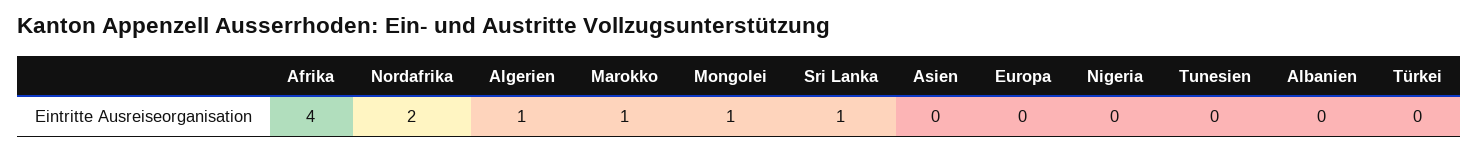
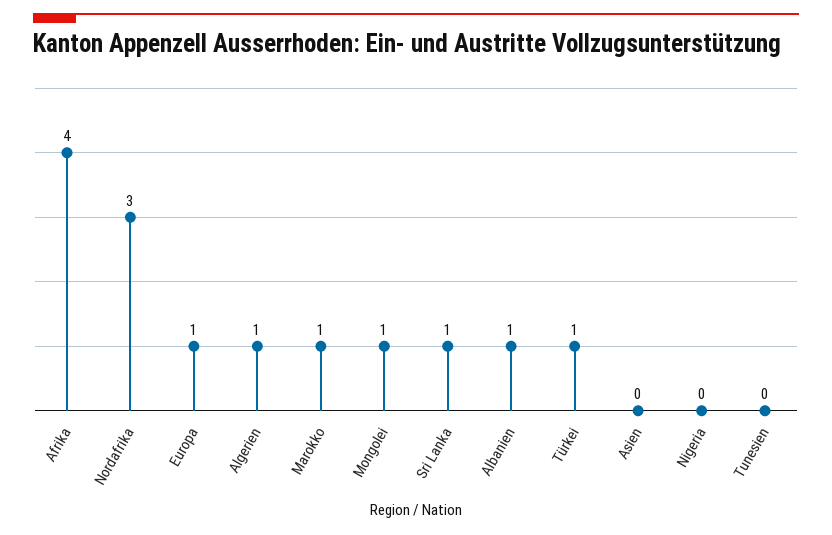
  {
    "Afrika": 4,
-   "Nordafrika": 2,
+   "Nordafrika": 3,
    "Algerien": 1,
    "Marokko": 1,
    "Mongolei": 1,
    "Sri Lanka": 1,
    "Asien": 0,
-   "Europa": 0,
+   "Europa": 1,
    "Nigeria": 0,
    "Tunesien": 0,
-   "Albanien": 0,
+   "Albanien": 1,
-   "Türkei": 0
+   "Türkei": 1
  }

